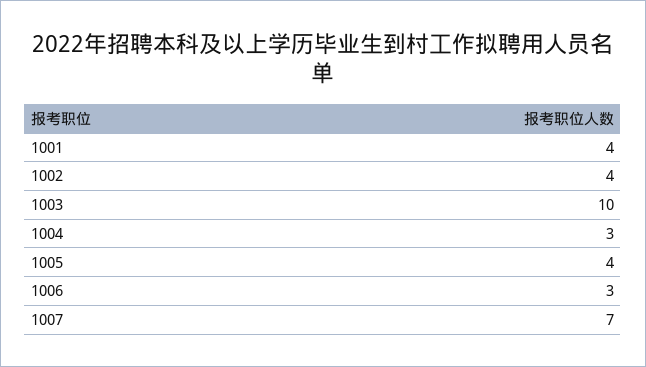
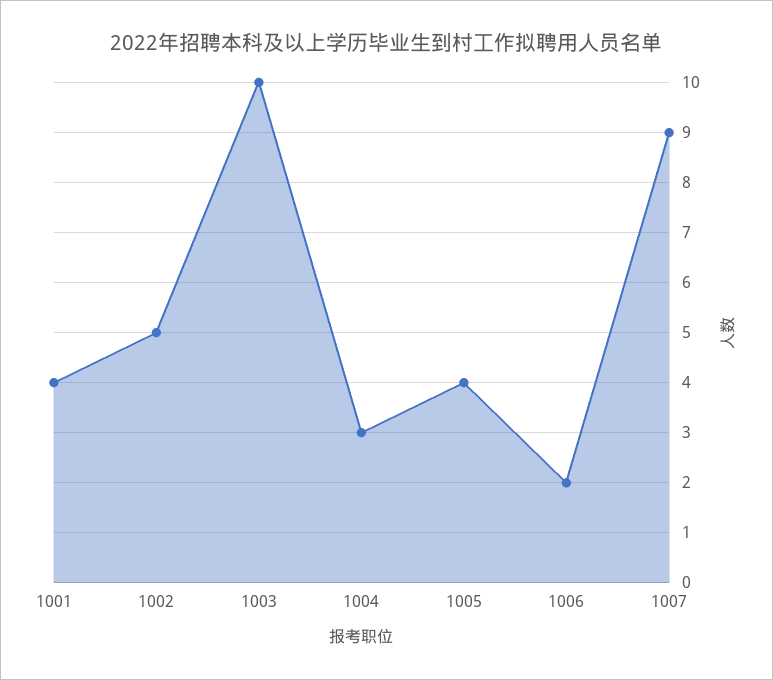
  {
    "1001": 4,
-   "1002": 4,
+   "1002": 5,
    "1003": 10,
    "1004": 3,
    "1005": 4,
-   "1006": 3,
+   "1006": 2,
-   "1007": 7
+   "1007": 9
  }

